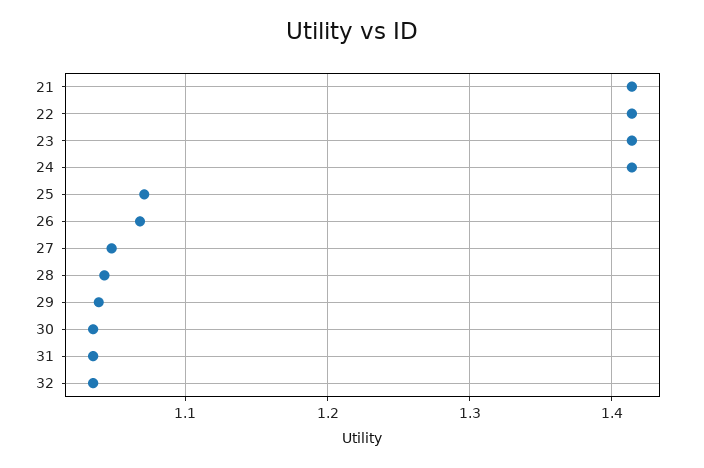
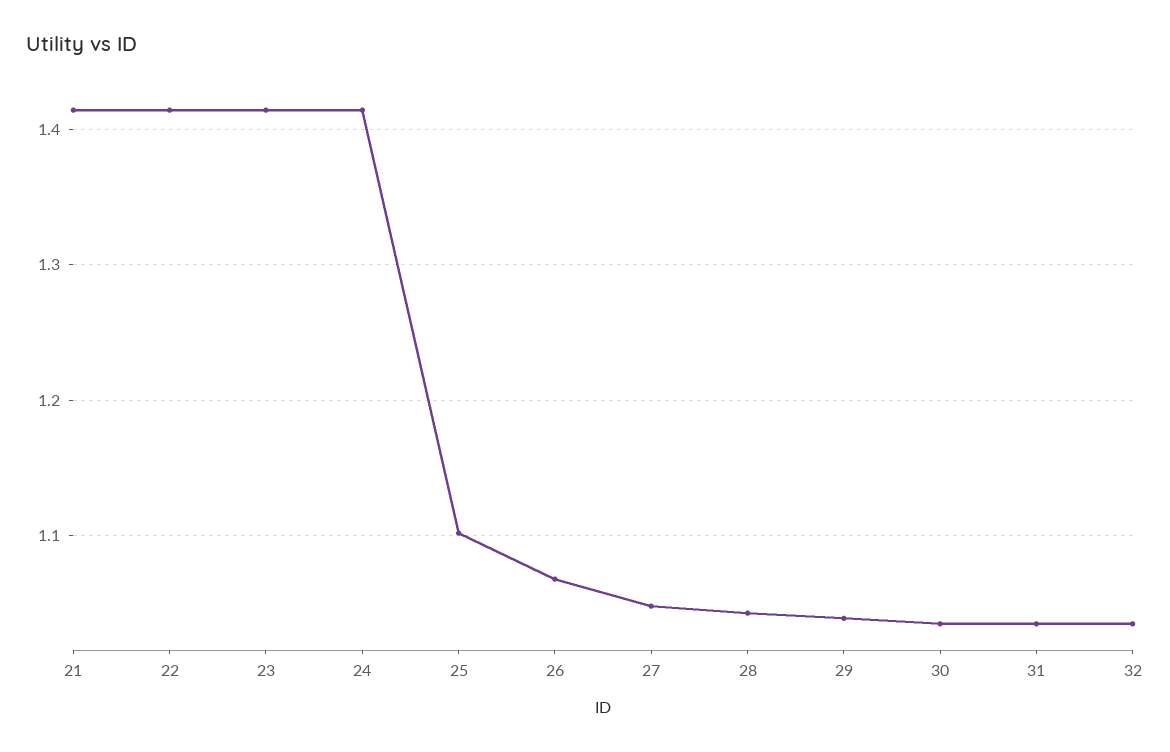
  {
    "21": 1.41,
    "22": 1.41,
    "23": 1.41,
    "24": 1.41,
-   "25": 1.07,
+   "25": 1.1,
    "26": 1.07,
    "27": 1.05,
    "28": 1.04,
    "29": 1.04,
    "30": 1.04,
    "31": 1.04,
    "32": 1.04
  }

